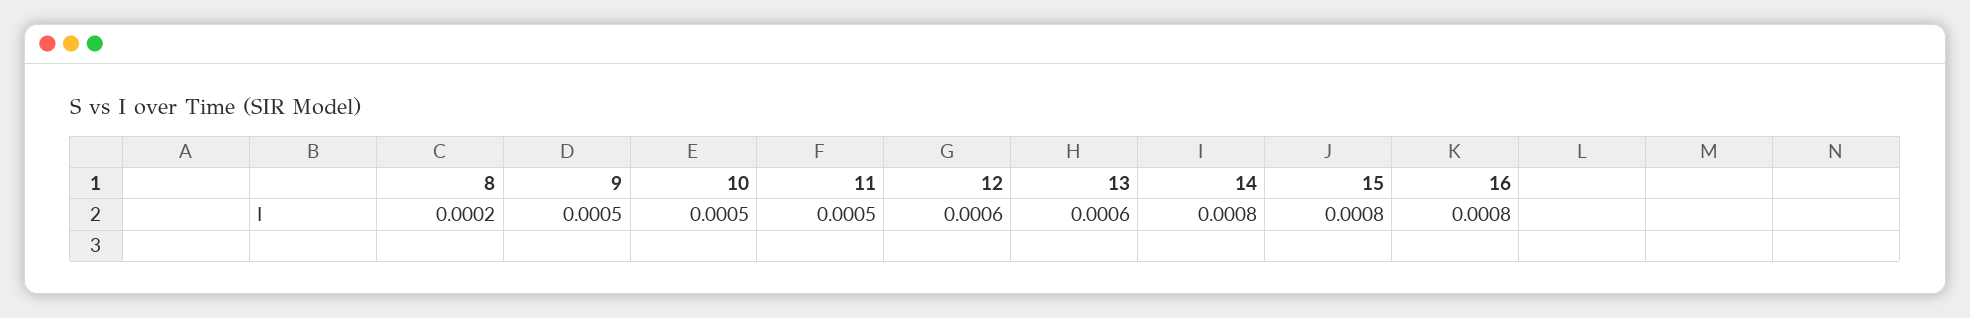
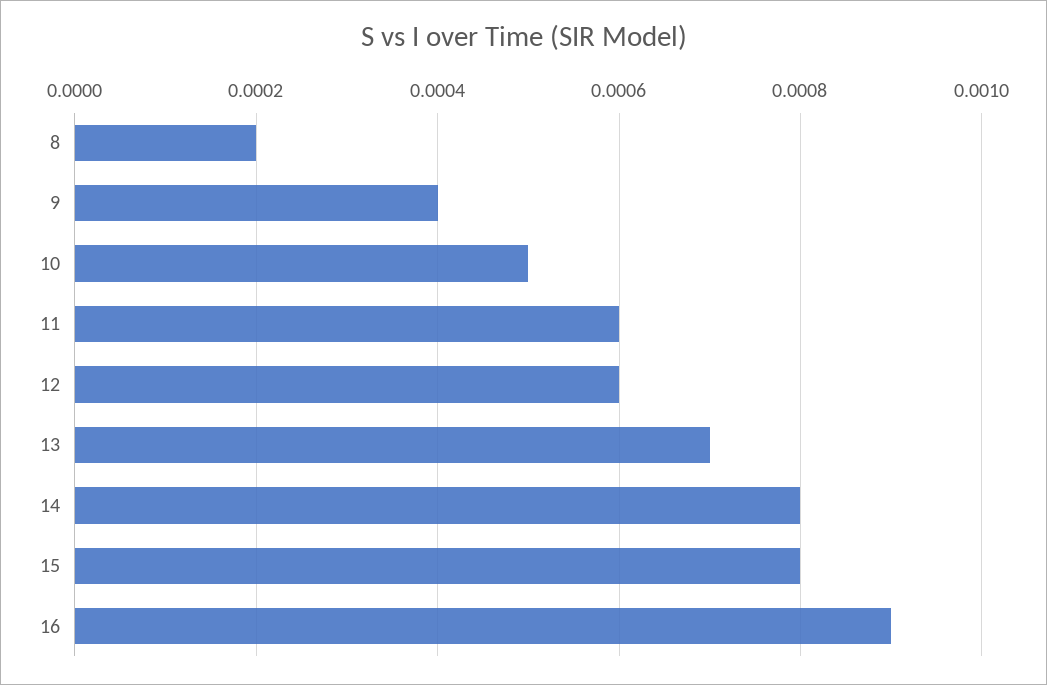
  {
    "8": 0.0002,
-   "9": 0.0005,
+   "9": 0.0004,
    "10": 0.0005,
-   "11": 0.0005,
+   "11": 0.0006,
    "12": 0.0006,
-   "13": 0.0006,
+   "13": 0.0007,
    "14": 0.0008,
    "15": 0.0008,
-   "16": 0.0008
+   "16": 0.0009
  }

